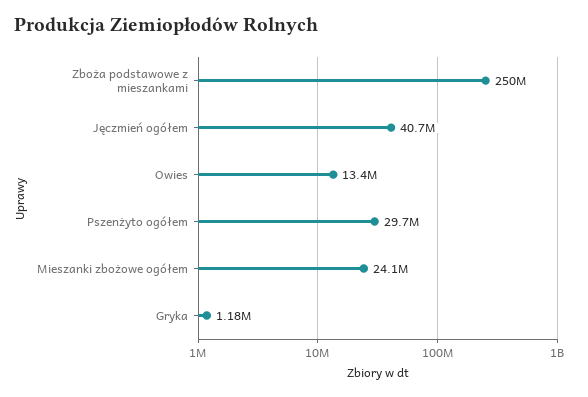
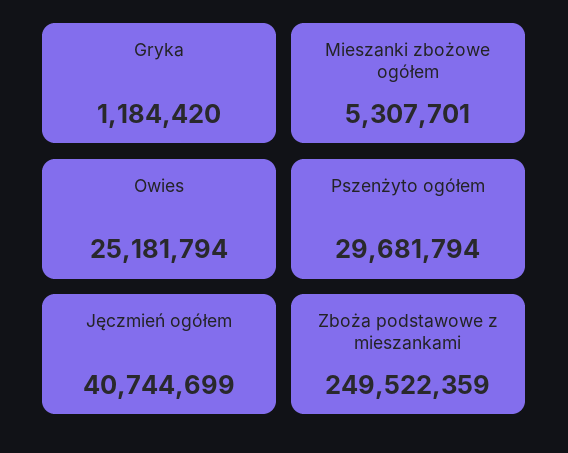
  {
    "Zboża podstawowe z mieszankami": 249522359,
    "Jęczmień ogółem": 40744699,
-   "Owies": 13400000,
+   "Owies": 25181794,
    "Pszenżyto ogółem": 29681794,
-   "Mieszanki zbożowe ogółem": 24100000,
+   "Mieszanki zbożowe ogółem": 5307701,
    "Gryka": 1184420
  }

